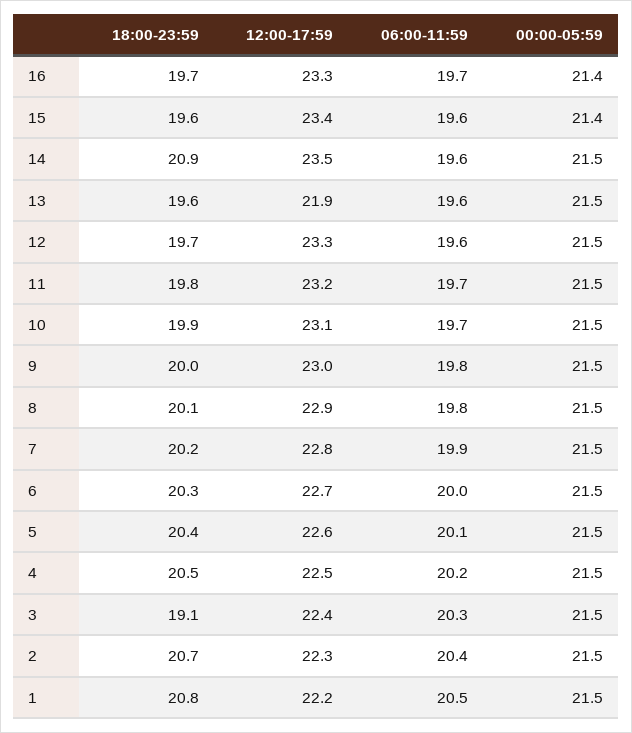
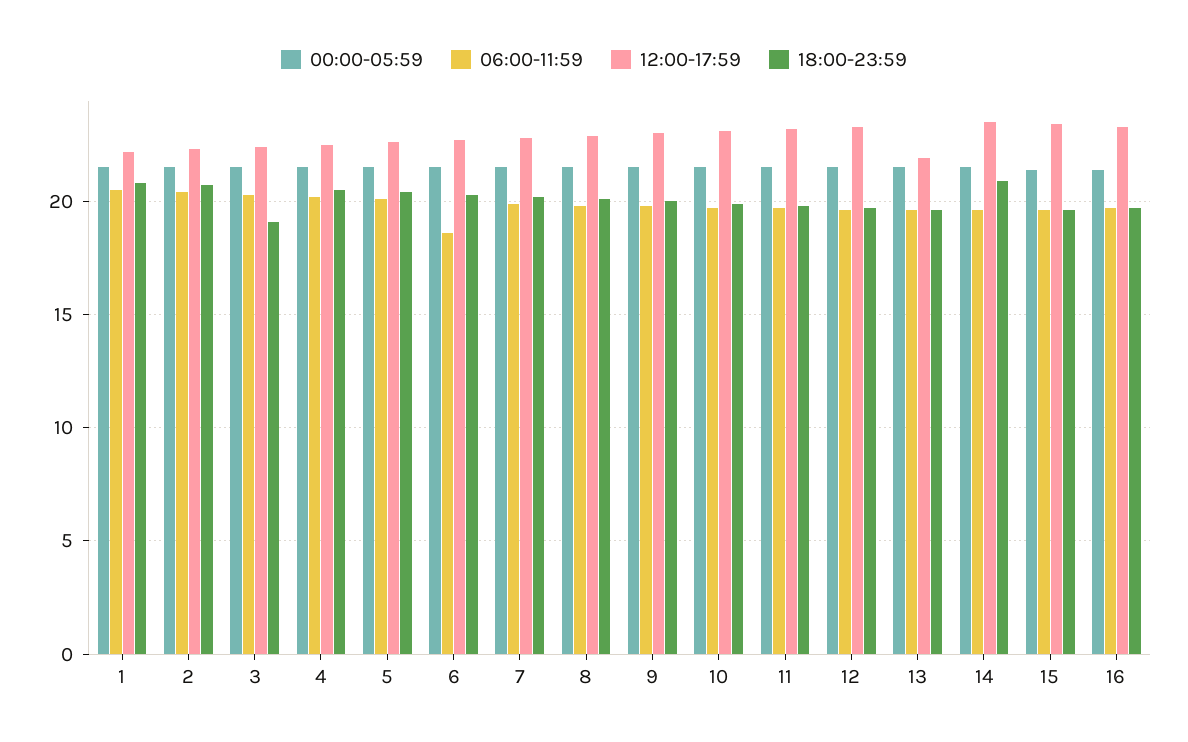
  {
    "18:00-23:59": {
      "16": 19.7,
      "15": 19.6,
      "14": 20.9,
      "13": 19.6,
      "12": 19.7,
      "11": 19.8,
      "10": 19.9,
      "9": 20,
      "8": 20.1,
      "7": 20.2,
      "6": 20.3,
      "5": 20.4,
      "4": 20.5,
      "3": 19.1,
      "2": 20.7,
      "1": 20.8
    },
    "12:00-17:59": {
      "16": 23.3,
      "15": 23.4,
      "14": 23.5,
      "13": 21.9,
      "12": 23.3,
      "11": 23.2,
      "10": 23.1,
      "9": 23,
      "8": 22.9,
      "7": 22.8,
      "6": 22.7,
      "5": 22.6,
      "4": 22.5,
      "3": 22.4,
      "2": 22.3,
      "1": 22.2
    },
    "06:00-11:59": {
      "16": 19.7,
      "15": 19.6,
      "14": 19.6,
      "13": 19.6,
      "12": 19.6,
      "11": 19.7,
      "10": 19.7,
      "9": 19.8,
      "8": 19.8,
      "7": 19.9,
-     "6": 20,
+     "6": 18.5,
      "5": 20.1,
      "4": 20.2,
      "3": 20.3,
      "2": 20.4,
      "1": 20.5
    },
    "00:00-05:59": {
      "16": 21.4,
      "15": 21.4,
      "14": 21.5,
      "13": 21.5,
      "12": 21.5,
      "11": 21.5,
      "10": 21.5,
      "9": 21.5,
      "8": 21.5,
      "7": 21.5,
      "6": 21.5,
      "5": 21.5,
      "4": 21.5,
      "3": 21.5,
      "2": 21.5,
      "1": 21.5
    }
  }

